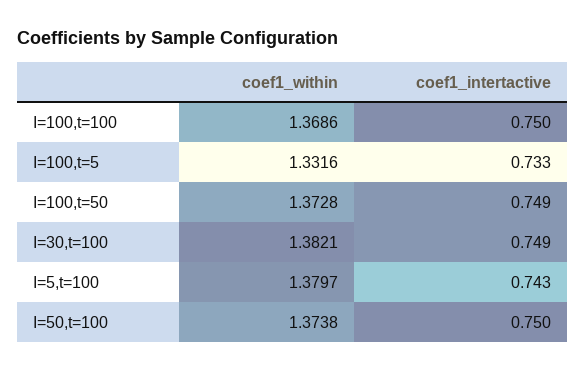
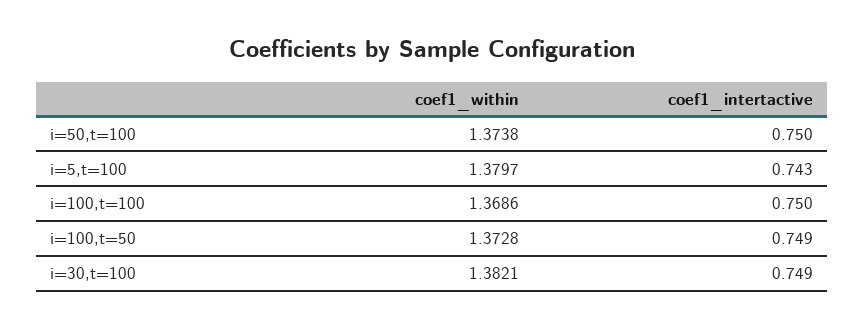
  {
    "coef1_within": {
      "I=100,t=100": 1.3686,
-     "I=100,t=5": 1.3316,
      "I=100,t=50": 1.3728,
      "I=30,t=100": 1.3821,
      "I=5,t=100": 1.3797,
      "I=50,t=100": 1.3738
    },
    "coef1_intertactive": {
      "I=100,t=100": 0.75,
-     "I=100,t=5": 0.733,
      "I=100,t=50": 0.749,
      "I=30,t=100": 0.749,
      "I=5,t=100": 0.743,
      "I=50,t=100": 0.75
    }
  }

